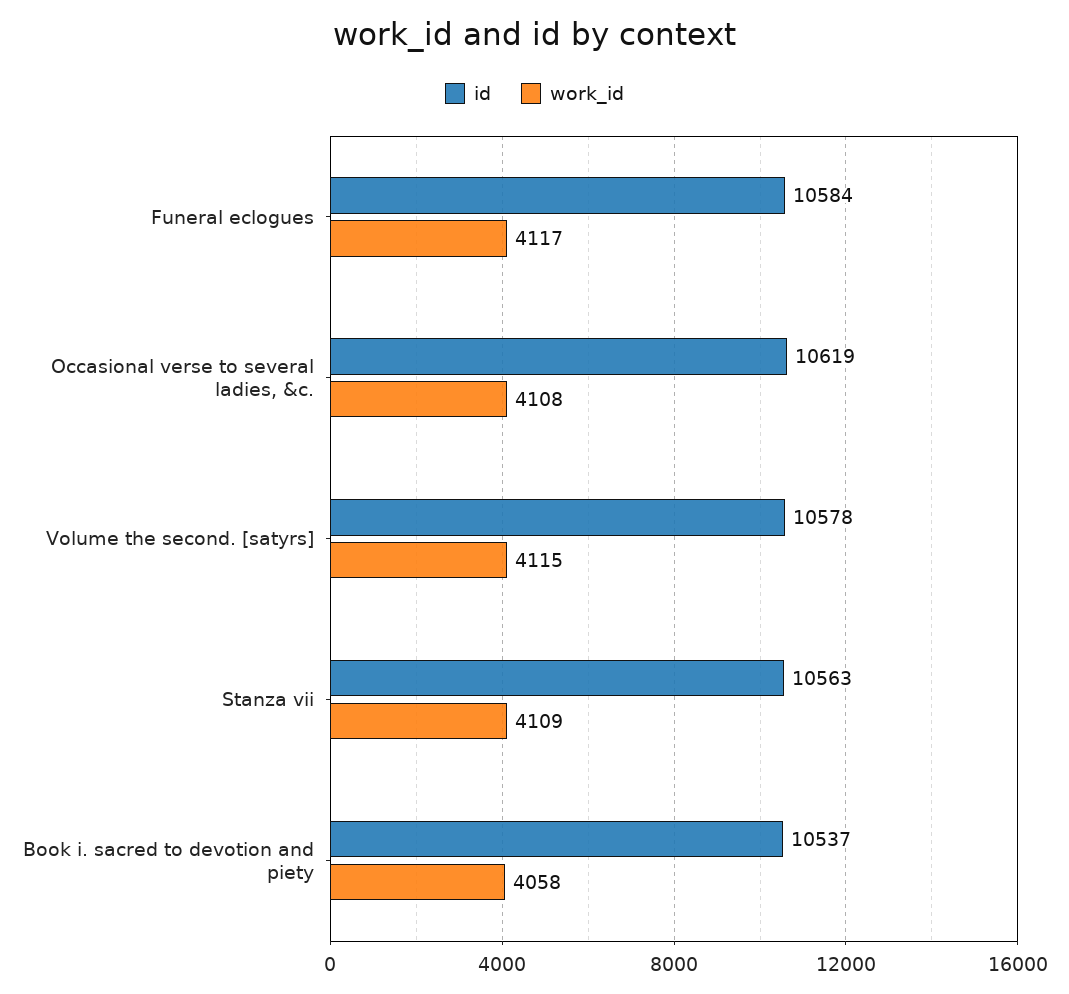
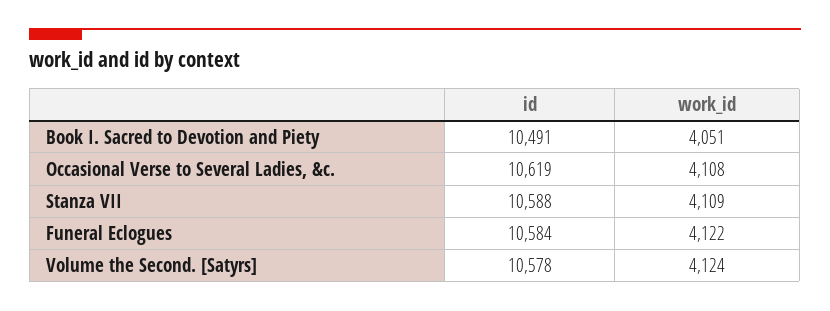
  {
    "id": {
      "Funeral eclogues": 10584,
      "Occasional verse to several ladies, &c.": 10619,
      "Volume the second. [satyrs]": 10578,
-     "Stanza vii": 10563,
+     "Stanza vii": 10588,
-     "Book i. sacred to devotion and piety": 10537
+     "Book i. sacred to devotion and piety": 10491
    },
    "work_id": {
-     "Funeral eclogues": 4117,
+     "Funeral eclogues": 4122,
      "Occasional verse to several ladies, &c.": 4108,
-     "Volume the second. [satyrs]": 4115,
+     "Volume the second. [satyrs]": 4124,
      "Stanza vii": 4109,
-     "Book i. sacred to devotion and piety": 4058
+     "Book i. sacred to devotion and piety": 4051
    }
  }

